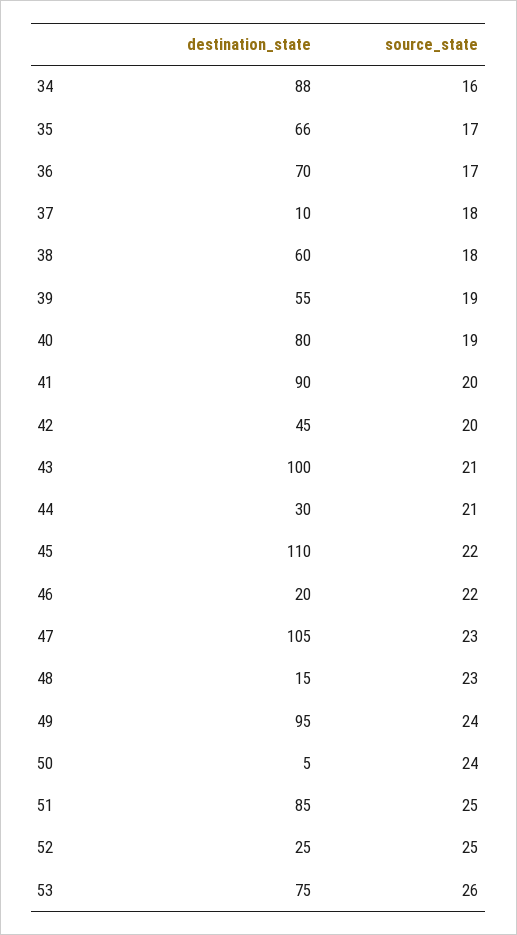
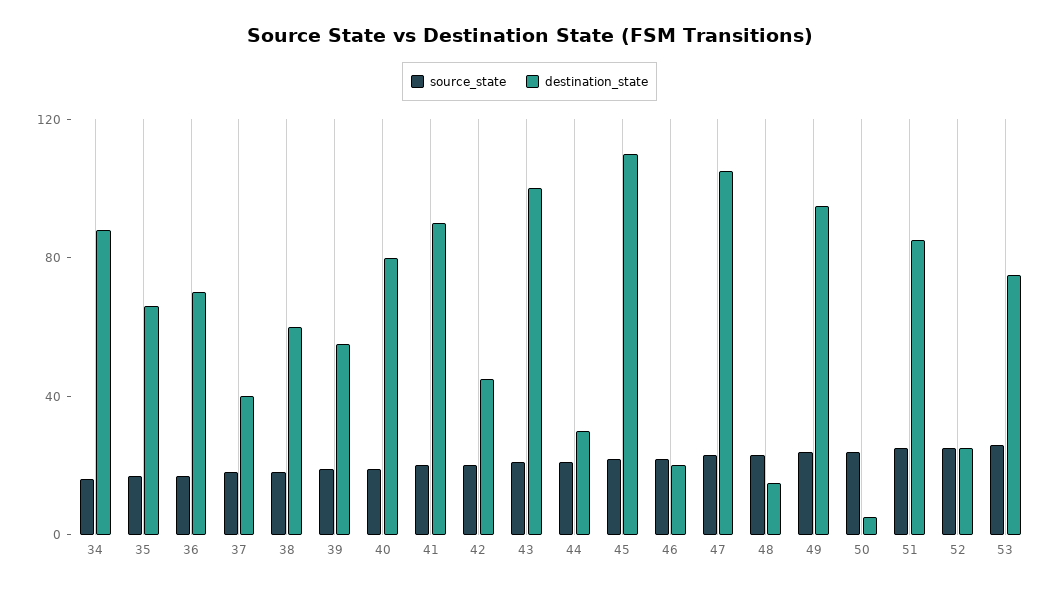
  {
    "destination_state": {
      "34": 88,
      "35": 66,
      "36": 70,
-     "37": 10,
+     "37": 40,
      "38": 60,
      "39": 55,
      "40": 80,
      "41": 90,
      "42": 45,
      "43": 100,
      "44": 30,
      "45": 110,
      "46": 20,
      "47": 105,
      "48": 15,
      "49": 95,
      "50": 5,
      "51": 85,
      "52": 25,
      "53": 75
    },
    "source_state": {
      "34": 16,
      "35": 17,
      "36": 17,
      "37": 18,
      "38": 18,
      "39": 19,
      "40": 19,
      "41": 20,
      "42": 20,
      "43": 21,
      "44": 21,
      "45": 22,
      "46": 22,
      "47": 23,
      "48": 23,
      "49": 24,
      "50": 24,
      "51": 25,
      "52": 25,
      "53": 26
    }
  }

